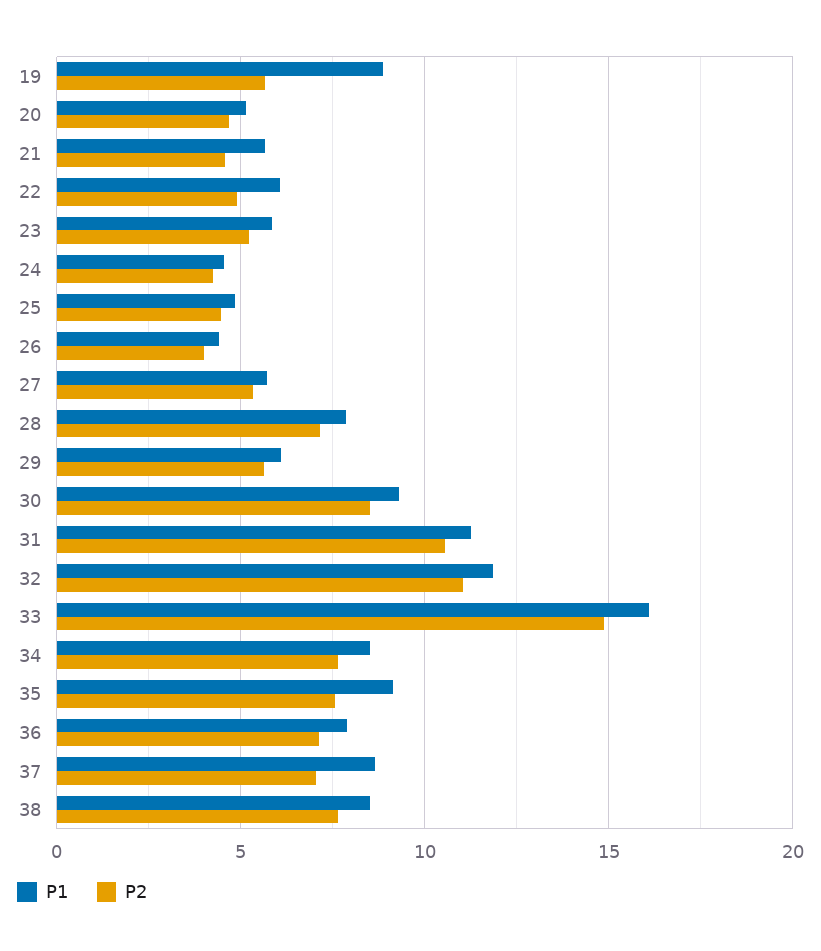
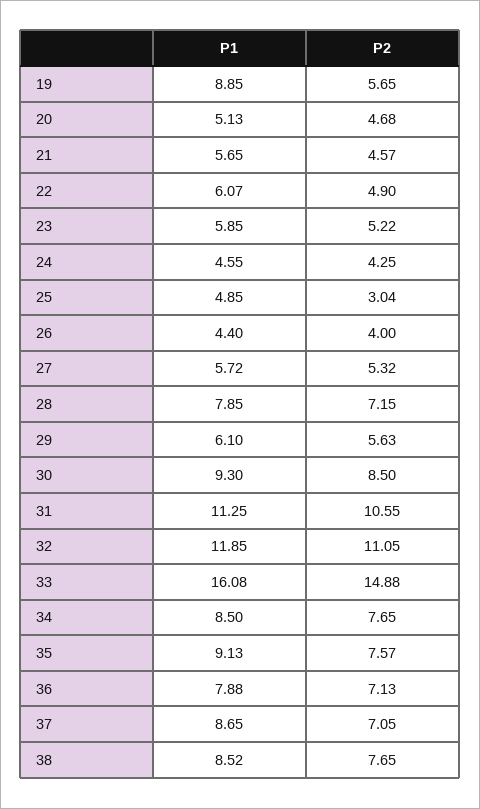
  {
    "P1": {
      "19": 8.85,
      "20": 5.13,
      "21": 5.65,
      "22": 6.07,
      "23": 5.85,
      "24": 4.55,
      "25": 4.85,
      "26": 4.4,
      "27": 5.72,
      "28": 7.85,
      "29": 6.1,
      "30": 9.3,
      "31": 11.25,
      "32": 11.85,
      "33": 16.08,
      "34": 8.5,
      "35": 9.13,
      "36": 7.88,
      "37": 8.65,
      "38": 8.52
    },
    "P2": {
      "19": 5.65,
      "20": 4.68,
      "21": 4.57,
      "22": 4.9,
      "23": 5.22,
      "24": 4.25,
-     "25": 4.5,
+     "25": 3.04,
      "26": 4,
      "27": 5.32,
      "28": 7.15,
      "29": 5.63,
      "30": 8.5,
      "31": 10.55,
      "32": 11.05,
      "33": 14.88,
      "34": 7.65,
      "35": 7.57,
      "36": 7.13,
      "37": 7.05,
      "38": 7.65
    }
  }

